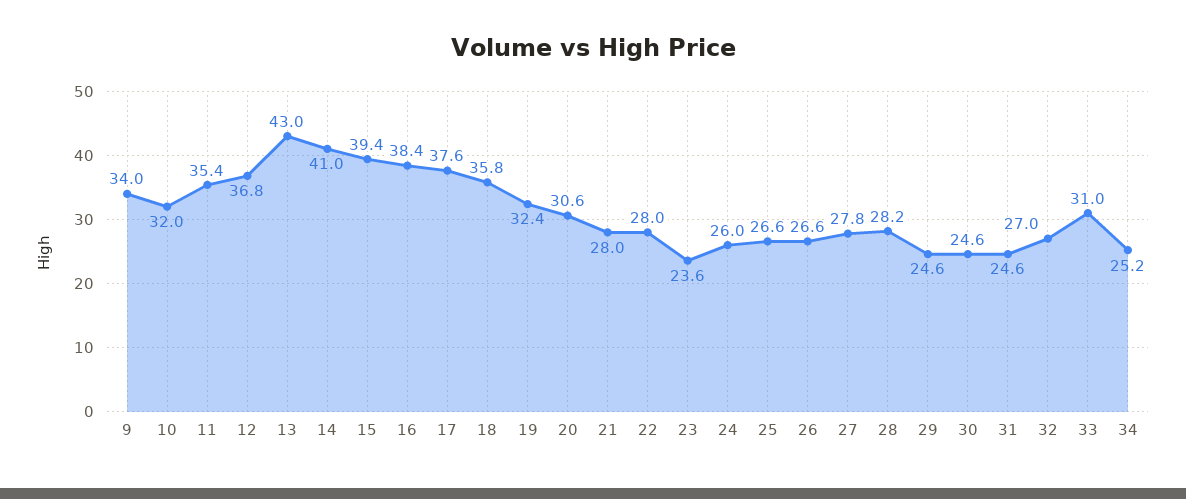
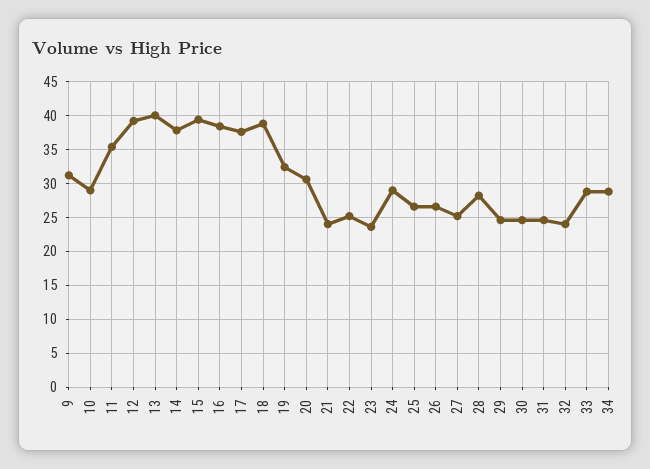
  {
-   "9": 34,
+   "9": 31,
-   "10": 32,
+   "10": 29,
    "11": 35.4,
-   "12": 36.8,
+   "12": 39,
-   "13": 43,
+   "13": 40,
-   "14": 41,
+   "14": 38,
    "15": 39.4,
    "16": 38.4,
    "17": 37.6,
-   "18": 35.8,
+   "18": 39,
    "19": 32.4,
    "20": 30.6,
-   "21": 28,
+   "21": 24,
-   "22": 28,
+   "22": 25,
    "23": 23.6,
-   "24": 26,
+   "24": 29,
    "25": 26.6,
    "26": 26.6,
-   "27": 27.8,
+   "27": 25,
    "28": 28.2,
    "29": 24.6,
    "30": 24.6,
    "31": 24.6,
-   "32": 27,
+   "32": 24,
-   "33": 31,
+   "33": 29,
-   "34": 25.2
+   "34": 29
  }

